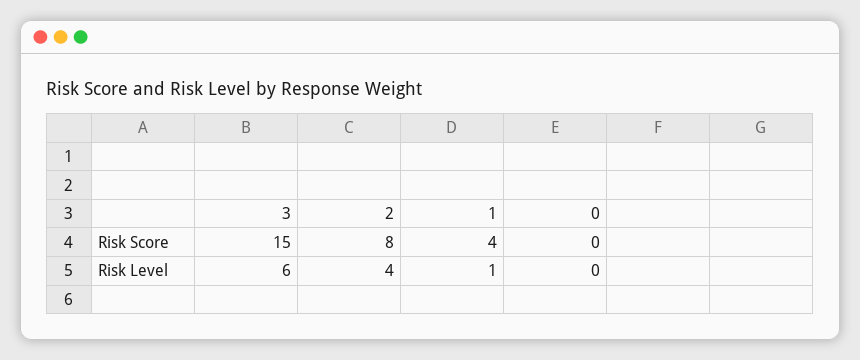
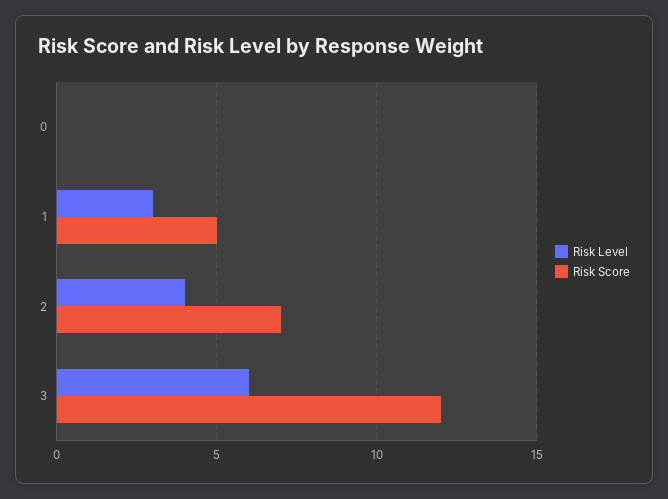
  {
    "Risk Score": {
-     "3": 15,
+     "3": 12,
-     "2": 8,
+     "2": 7,
-     "1": 4,
+     "1": 5,
      "0": 0
    },
    "Risk Level": {
      "3": 6,
      "2": 4,
-     "1": 1,
+     "1": 3,
      "0": 0
    }
  }

